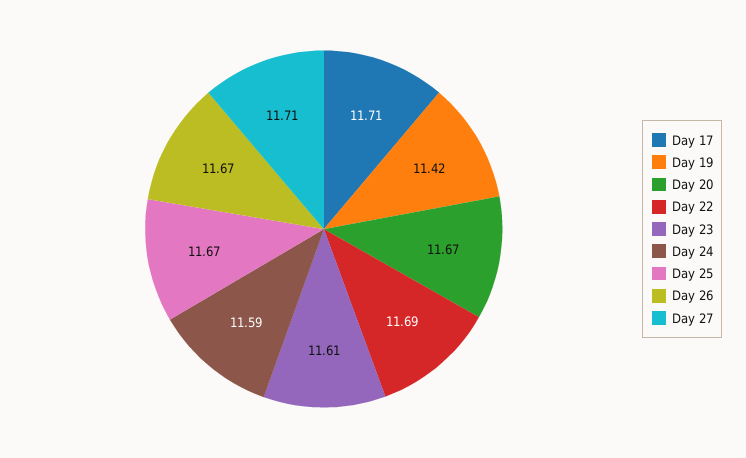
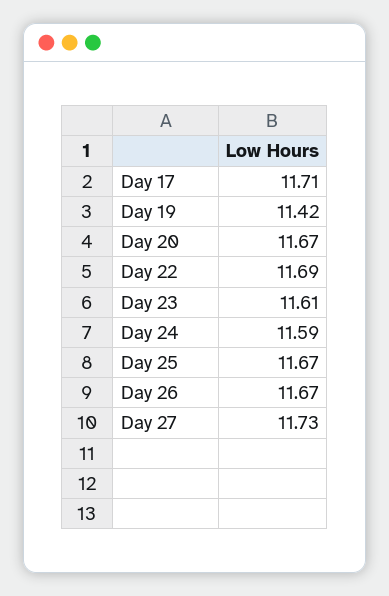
  {
    "Day 17": 11.71,
    "Day 19": 11.42,
    "Day 20": 11.67,
    "Day 22": 11.69,
    "Day 23": 11.61,
    "Day 24": 11.59,
    "Day 25": 11.67,
    "Day 26": 11.67,
-   "Day 27": 11.71
+   "Day 27": 11.73
  }

